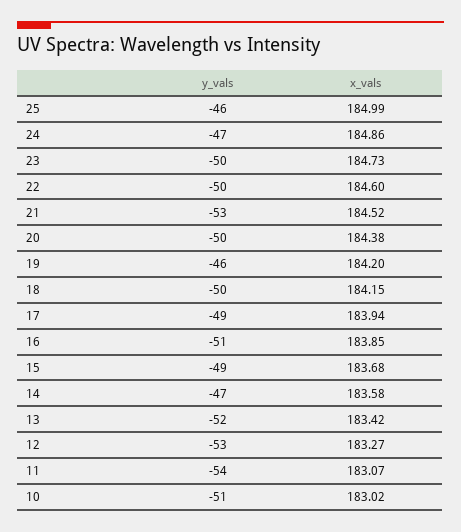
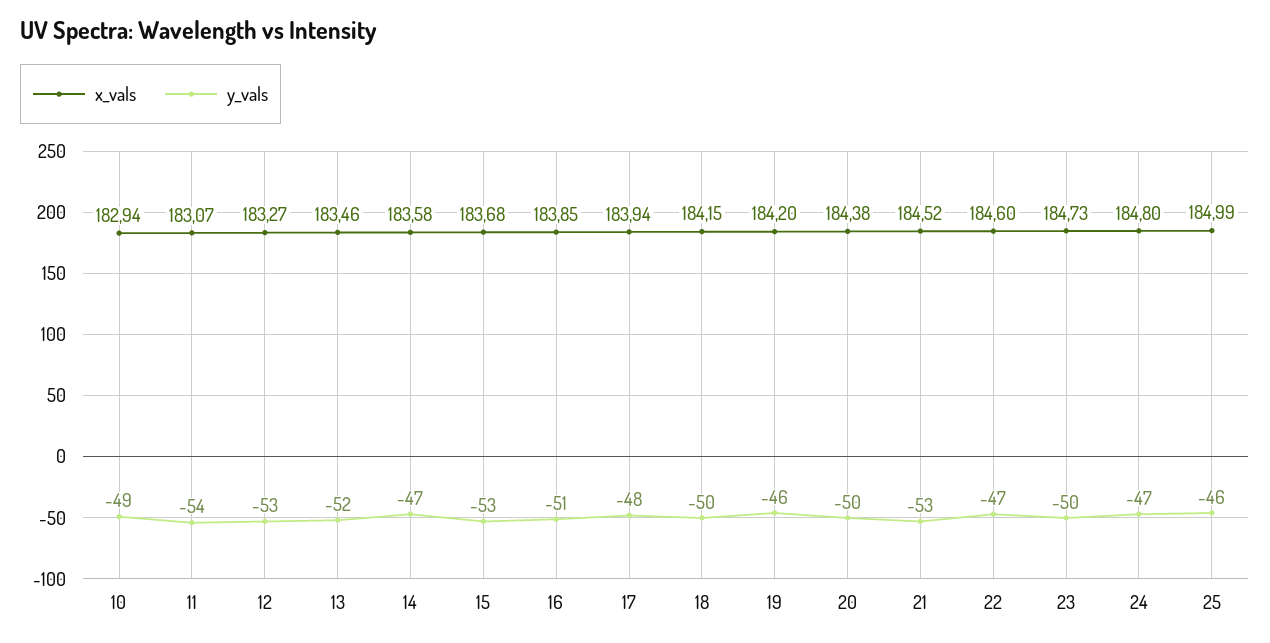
  {
    "y_vals": {
      "25": -46,
      "24": -47,
      "23": -50,
-     "22": -50,
+     "22": -47,
      "21": -53,
      "20": -50,
      "19": -46,
      "18": -50,
-     "17": -49,
+     "17": -48,
      "16": -51,
-     "15": -49,
+     "15": -53,
      "14": -47,
      "13": -52,
      "12": -53,
      "11": -54,
-     "10": -51
+     "10": -49
    },
    "x_vals": {
      "25": 184.99,
-     "24": 184.86,
+     "24": 184.8,
      "23": 184.73,
      "22": 184.6,
      "21": 184.52,
      "20": 184.38,
      "19": 184.2,
      "18": 184.15,
      "17": 183.94,
      "16": 183.85,
      "15": 183.68,
      "14": 183.58,
-     "13": 183.42,
+     "13": 183.46,
      "12": 183.27,
      "11": 183.07,
-     "10": 183.02
+     "10": 182.94
    }
  }

